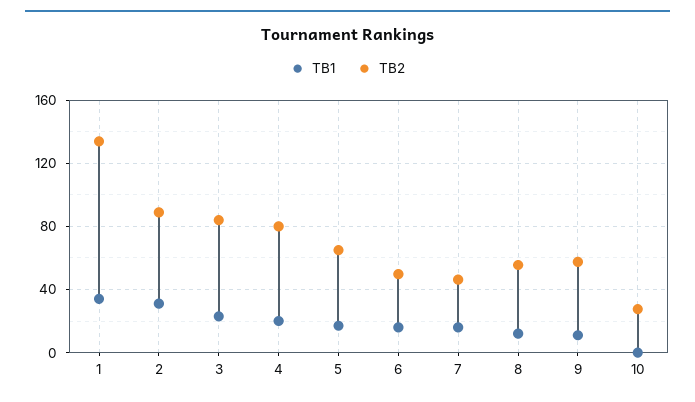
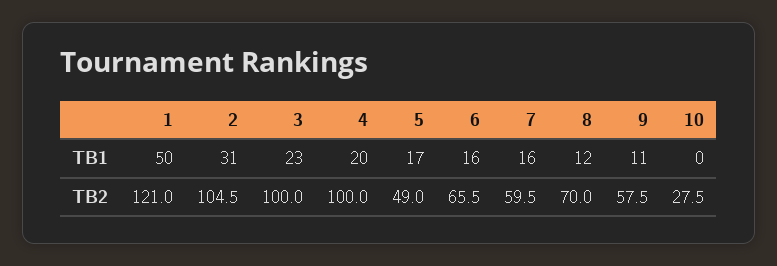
  {
    "TB1": {
-     "1": 35,
+     "1": 50,
      "2": 31,
      "3": 23,
      "4": 20,
      "5": 17,
      "6": 16,
      "7": 16,
      "8": 12,
      "9": 11,
      "10": 0
    },
    "TB2": {
-     "1": 135,
+     "1": 121,
-     "2": 90,
+     "2": 104.5,
-     "3": 85,
+     "3": 100,
-     "4": 80,
+     "4": 100,
-     "5": 65,
+     "5": 49,
-     "6": 50,
+     "6": 65.5,
-     "7": 45,
+     "7": 59.5,
-     "8": 55,
+     "8": 70,
      "9": 57.5,
      "10": 27.5
    }
  }

